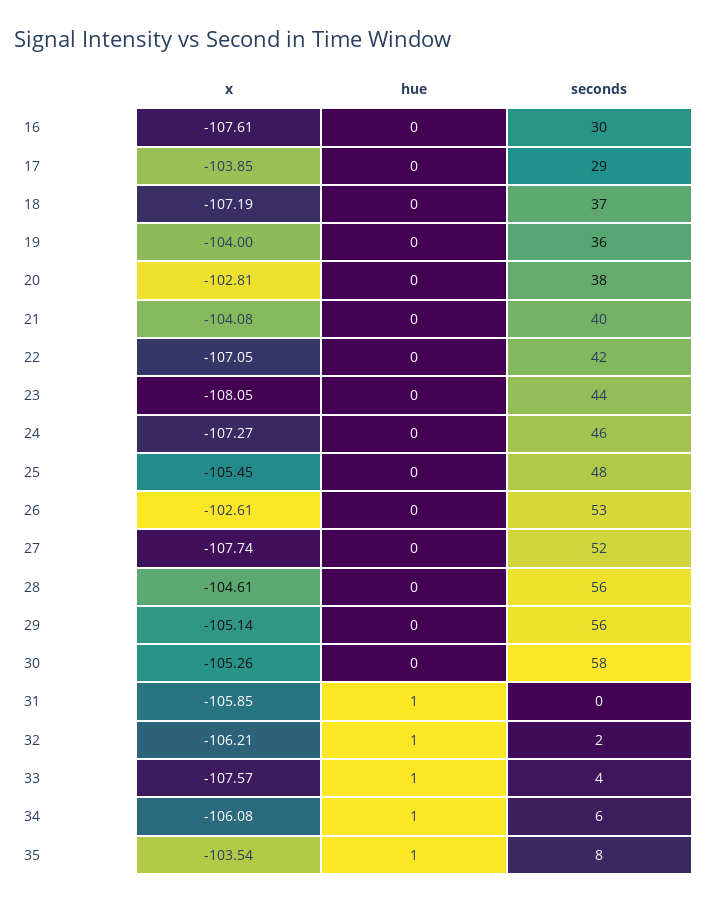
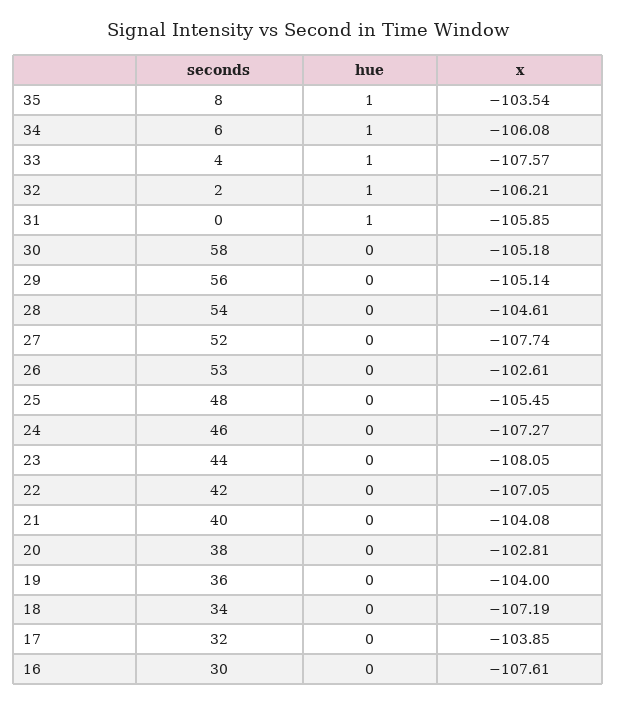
  {
    "x": {
      "16": -107.61,
      "17": -103.85,
      "18": -107.19,
      "19": -104,
      "20": -102.81,
      "21": -104.08,
      "22": -107.05,
      "23": -108.05,
      "24": -107.27,
      "25": -105.45,
      "26": -102.61,
      "27": -107.74,
      "28": -104.61,
      "29": -105.14,
-     "30": -105.26,
+     "30": -105.18,
      "31": -105.85,
      "32": -106.21,
      "33": -107.57,
      "34": -106.08,
      "35": -103.54
    },
    "hue": {
      "16": 0,
      "17": 0,
      "18": 0,
      "19": 0,
      "20": 0,
      "21": 0,
      "22": 0,
      "23": 0,
      "24": 0,
      "25": 0,
      "26": 0,
      "27": 0,
      "28": 0,
      "29": 0,
      "30": 0,
      "31": 1,
      "32": 1,
      "33": 1,
      "34": 1,
      "35": 1
    },
    "seconds": {
      "16": 30,
-     "17": 29,
+     "17": 32,
-     "18": 37,
+     "18": 34,
      "19": 36,
      "20": 38,
      "21": 40,
      "22": 42,
      "23": 44,
      "24": 46,
      "25": 48,
      "26": 53,
      "27": 52,
-     "28": 56,
+     "28": 54,
      "29": 56,
      "30": 58,
      "31": 0,
      "32": 2,
      "33": 4,
      "34": 6,
      "35": 8
    }
  }

